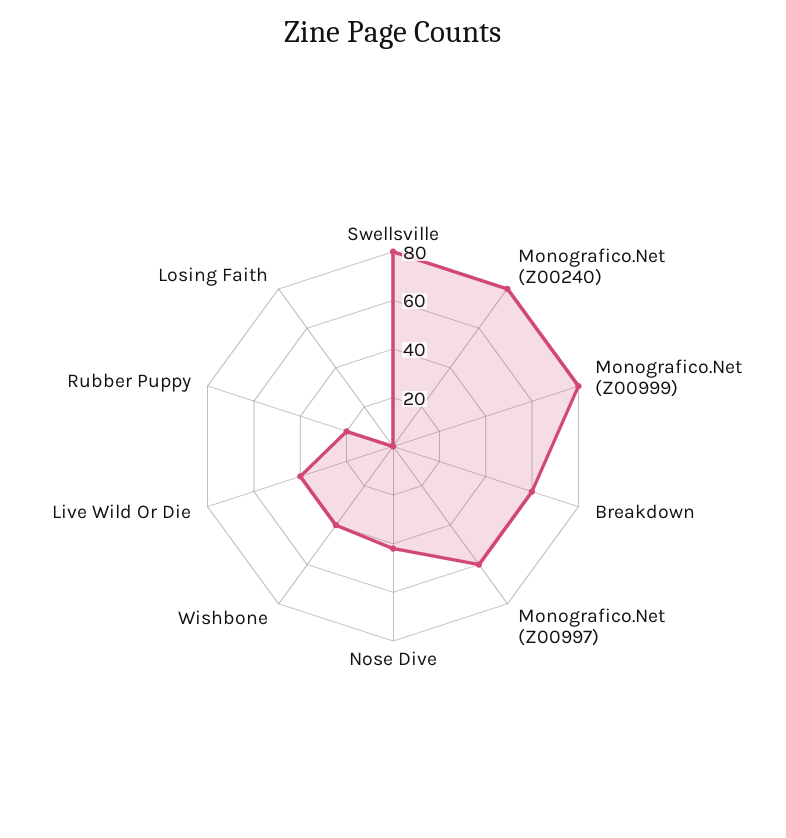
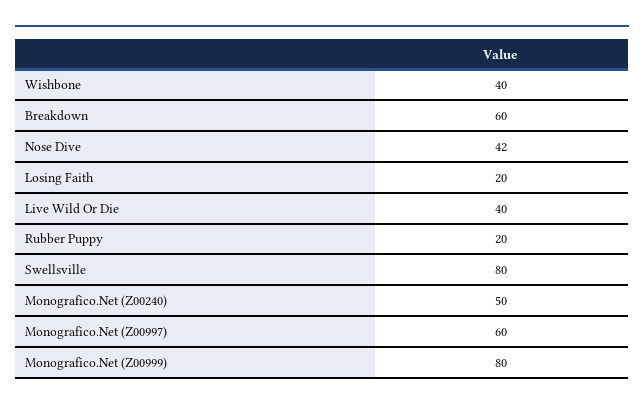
  {
    "Swellsville": 80,
-   "Monografico.Net (Z00240)": 80,
+   "Monografico.Net (Z00240)": 50,
    "Monografico.Net (Z00999)": 80,
    "Breakdown": 60,
    "Monografico.Net (Z00997)": 60,
    "Nose Dive": 42,
    "Wishbone": 40,
    "Live Wild Or Die": 40,
    "Rubber Puppy": 20,
-   "Losing Faith": 0
+   "Losing Faith": 20
  }

